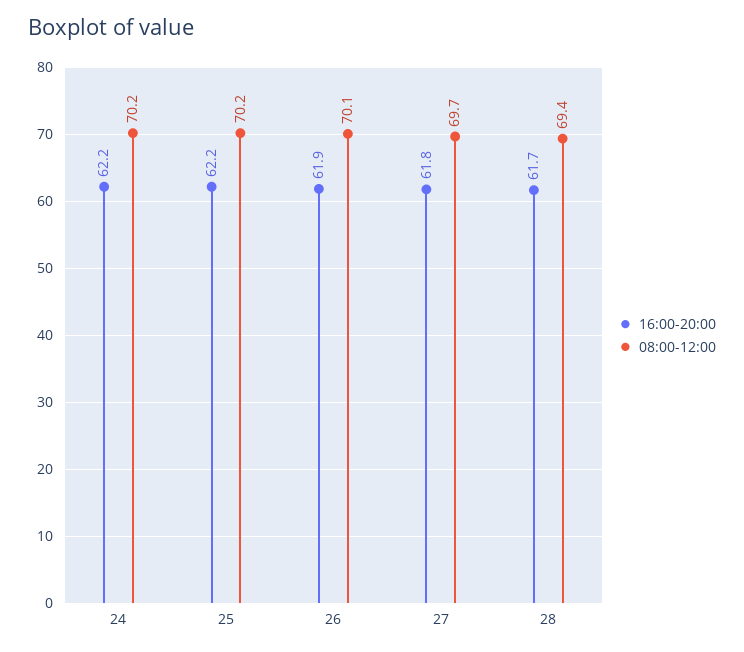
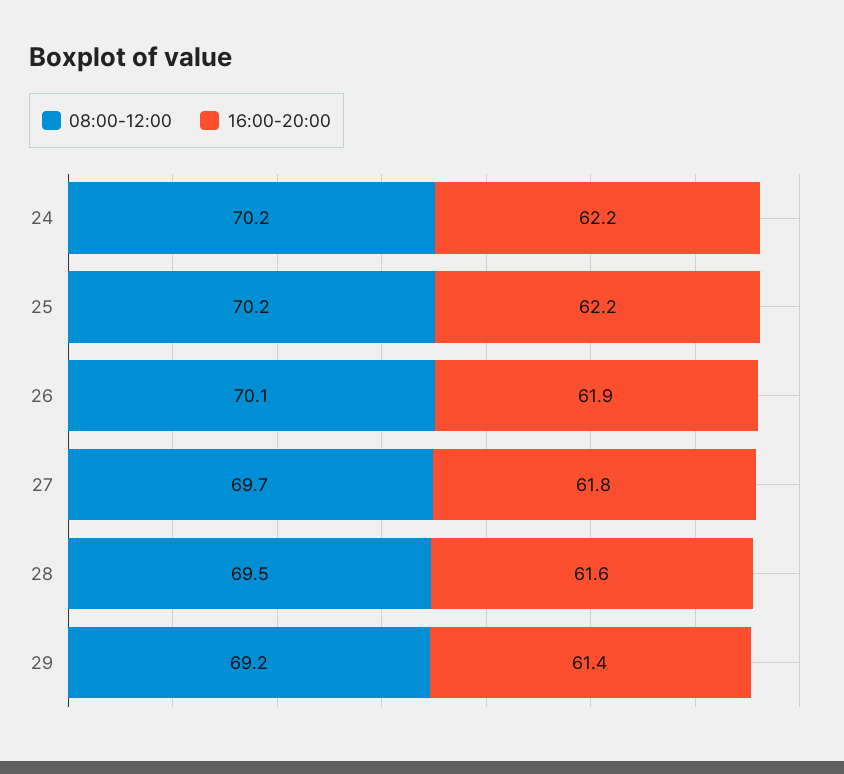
  {
    "16:00-20:00": {
      "24": 62.2,
      "25": 62.2,
      "26": 61.9,
      "27": 61.8,
-     "28": 61.7
+     "28": 61.6,
+     "29": 61.4
    },
    "08:00-12:00": {
      "24": 70.2,
      "25": 70.2,
      "26": 70.1,
      "27": 69.7,
-     "28": 69.4
+     "28": 69.5,
+     "29": 69.2
    }
  }

